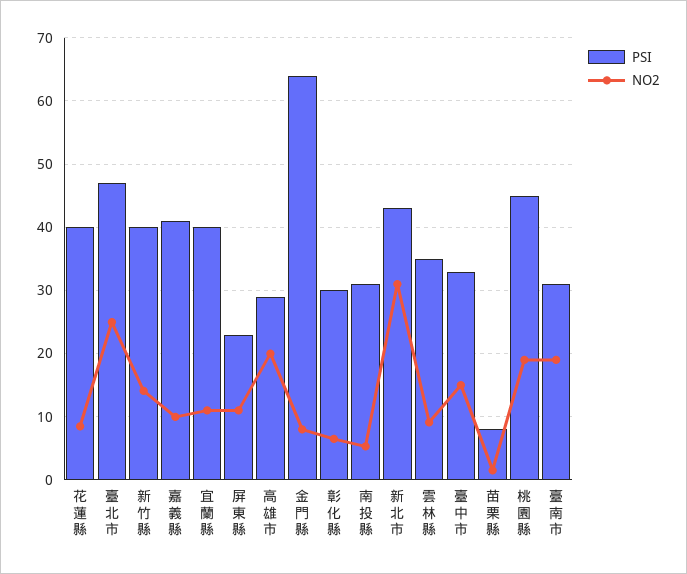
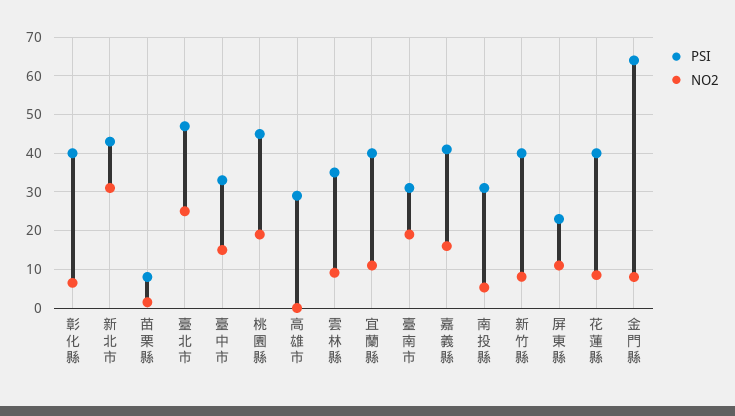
  {
    "PSI": {
      "花蓮縣": 40,
      "臺北市": 47,
      "新竹縣": 40,
      "嘉義縣": 41,
      "宜蘭縣": 40,
      "屏東縣": 23,
      "高雄市": 29,
      "金門縣": 64,
-     "彰化縣": 30,
+     "彰化縣": 40,
      "南投縣": 31,
      "新北市": 43,
      "雲林縣": 35,
      "臺中市": 33,
      "苗栗縣": 8,
      "桃園縣": 45,
      "臺南市": 31
    },
    "NO2": {
      "花蓮縣": 9,
      "臺北市": 25,
-     "新竹縣": 14,
+     "新竹縣": 8,
-     "嘉義縣": 10,
+     "嘉義縣": 16,
      "宜蘭縣": 11,
      "屏東縣": 11,
-     "高雄市": 20,
+     "高雄市": 0,
      "金門縣": 8,
      "彰化縣": 7,
      "南投縣": 5,
      "新北市": 31,
      "雲林縣": 9,
      "臺中市": 15,
      "苗栗縣": 2,
      "桃園縣": 19,
      "臺南市": 19
    }
  }

